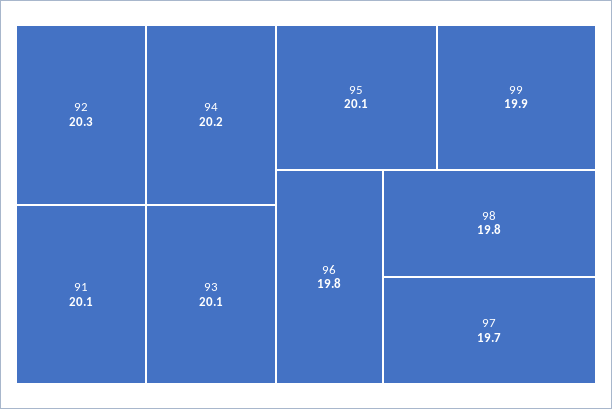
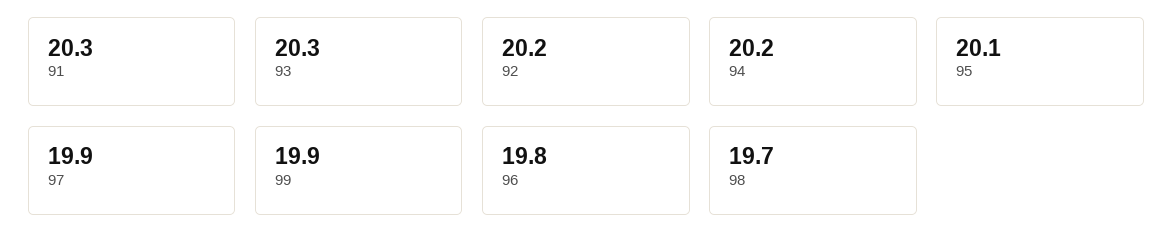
  {
-   "92": 20.3,
+   "92": 20.2,
    "94": 20.2,
-   "91": 20.1,
+   "91": 20.3,
-   "93": 20.1,
+   "93": 20.3,
    "95": 20.1,
    "99": 19.9,
    "96": 19.8,
-   "98": 19.8,
+   "98": 19.7,
-   "97": 19.7
+   "97": 19.9
  }

